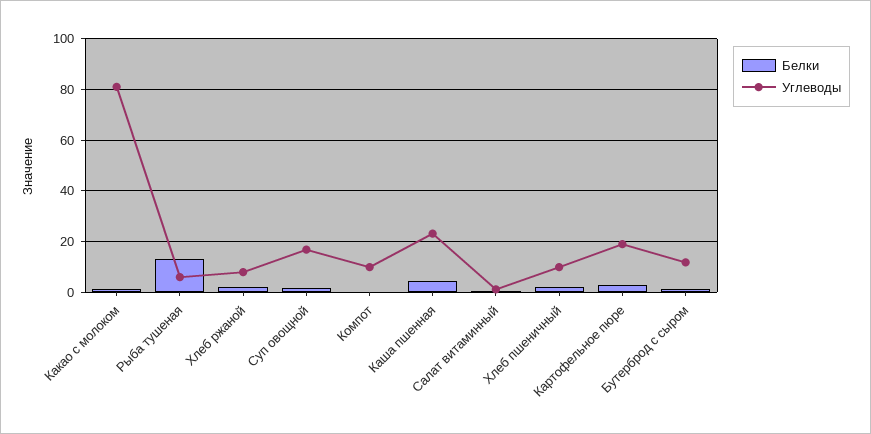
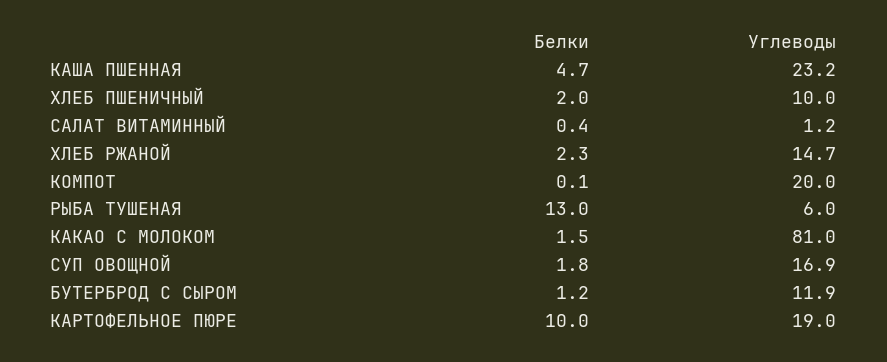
  {
    "Белки": {
      "Какао с молоком": 1.5,
      "Рыба тушеная": 13,
      "Хлеб ржаной": 2.3,
      "Суп овощной": 1.8,
      "Компот": 0.1,
      "Каша пшенная": 4.7,
      "Салат витаминный": 0.4,
      "Хлеб пшеничный": 2,
-     "Картофельное пюре": 2.5,
+     "Картофельное пюре": 10,
      "Бутерброд с сыром": 1.2
    },
    "Углеводы": {
      "Какао с молоком": 81,
      "Рыба тушеная": 6,
-     "Хлеб ржаной": 7.5,
+     "Хлеб ржаной": 14.7,
      "Суп овощной": 16.9,
-     "Компот": 10,
+     "Компот": 20,
      "Каша пшенная": 23.2,
      "Салат витаминный": 1.2,
      "Хлеб пшеничный": 10,
      "Картофельное пюре": 19,
      "Бутерброд с сыром": 11.9
    }
  }

